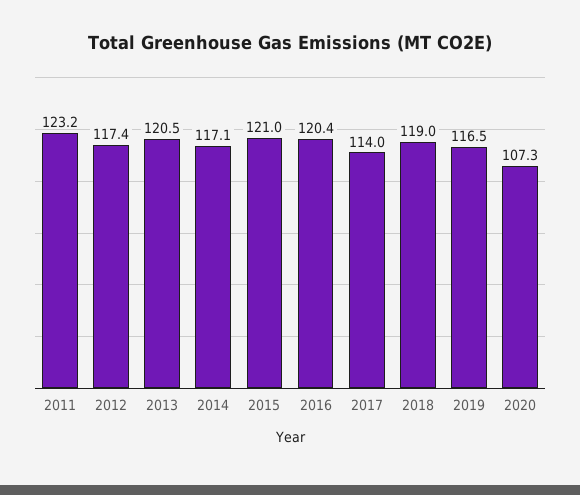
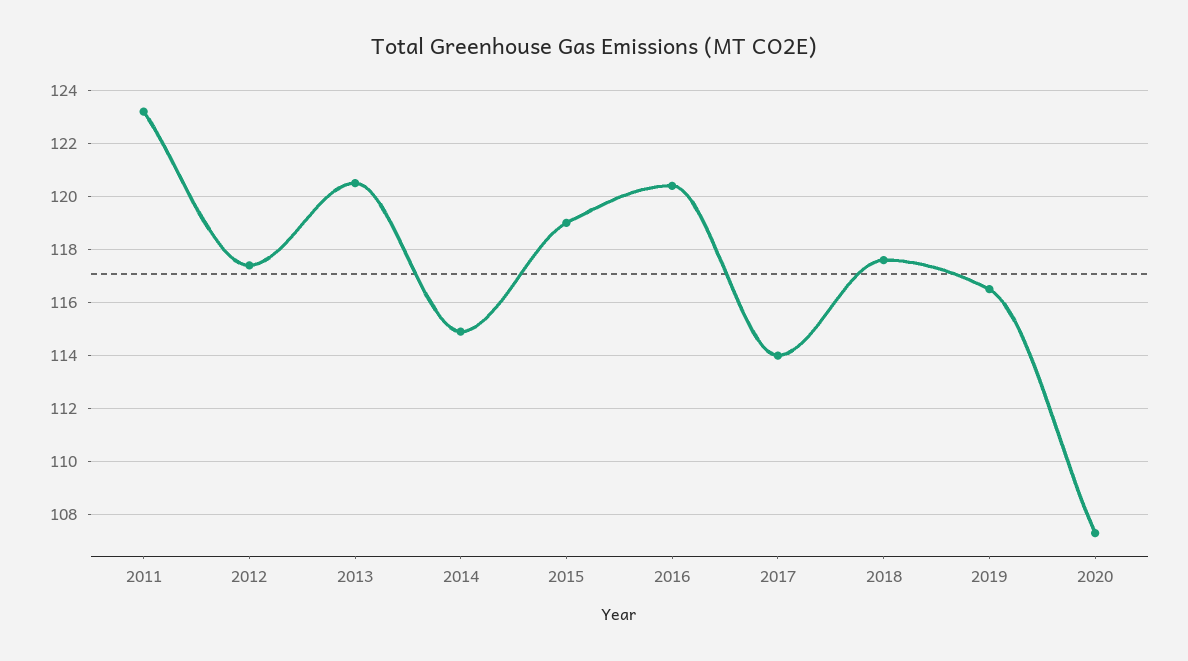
  {
    "2011": 123.2,
    "2012": 117.4,
    "2013": 120.5,
-   "2014": 117.1,
+   "2014": 115,
-   "2015": 121,
+   "2015": 119,
    "2016": 120.4,
    "2017": 114,
-   "2018": 119,
+   "2018": 117.5,
    "2019": 116.5,
    "2020": 107.3
  }

